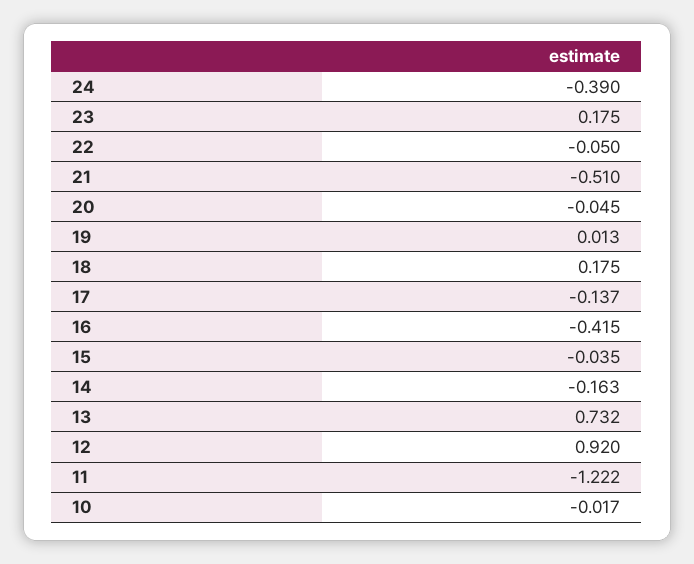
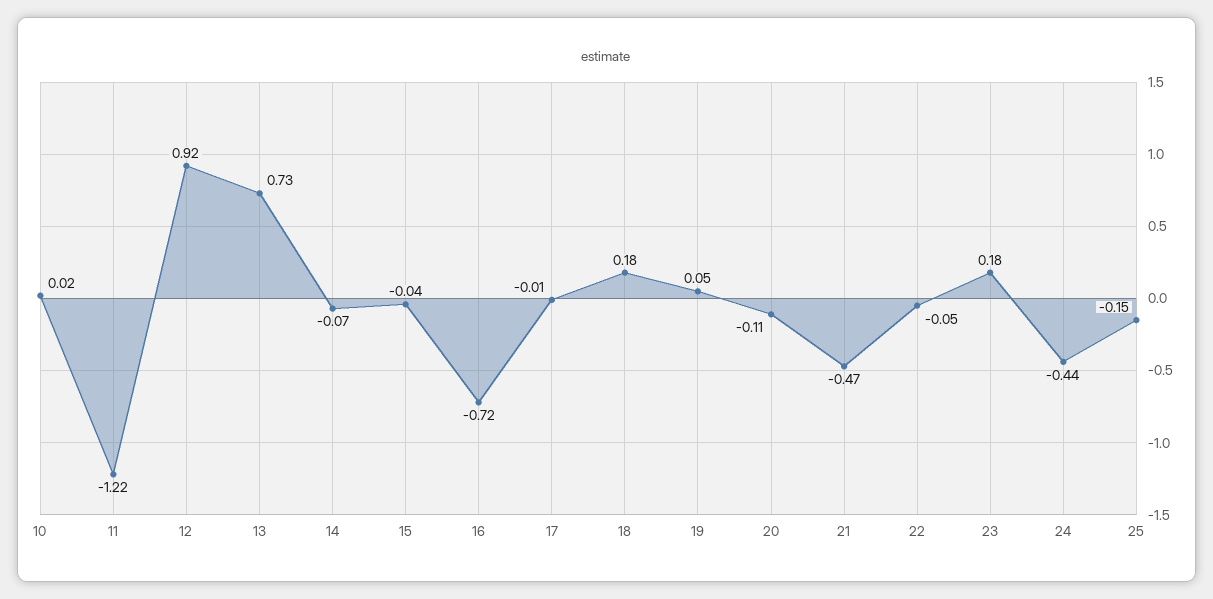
  {
-   "24": -0.39,
+   "24": -0.44,
    "23": 0.175,
    "22": -0.05,
-   "21": -0.51,
+   "21": -0.47,
-   "20": -0.045,
+   "20": -0.11,
-   "19": 0.013,
+   "19": 0.05,
    "18": 0.175,
-   "17": -0.137,
+   "17": -0.01,
-   "16": -0.415,
+   "16": -0.72,
    "15": -0.035,
-   "14": -0.163,
+   "14": -0.07,
    "13": 0.732,
    "12": 0.92,
    "11": -1.222,
-   "10": -0.017
+   "10": 0.02,
+   "25": -0.15
  }

